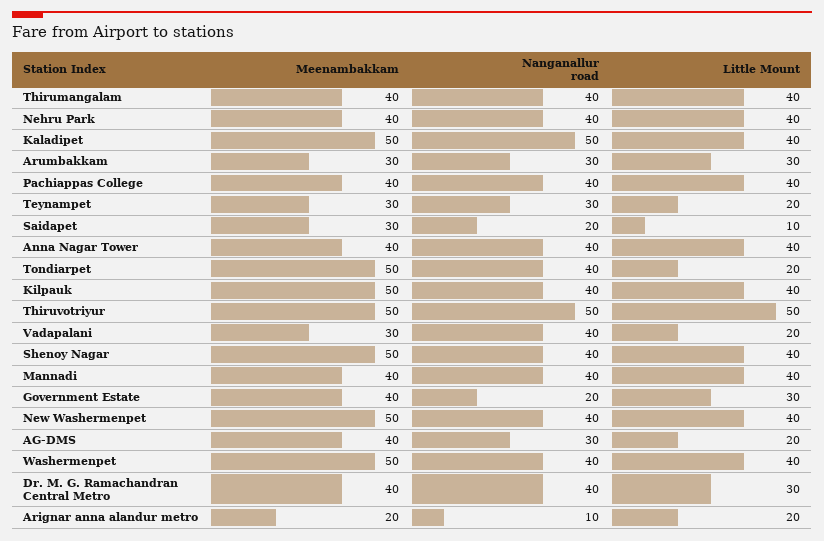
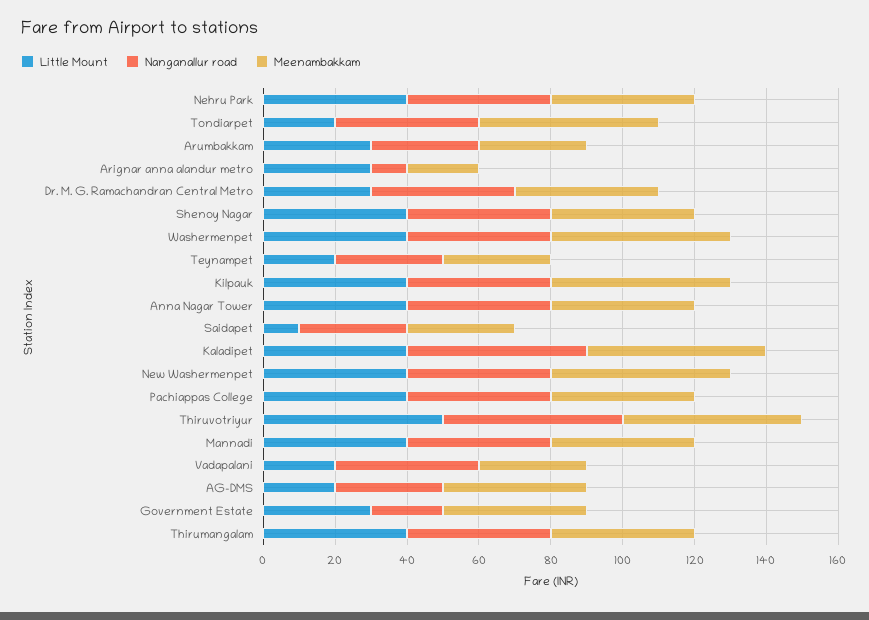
  {
    "Meenambakkam": {
      "Thirumangalam": 40,
      "Nehru Park": 40,
      "Kaladipet": 50,
      "Arumbakkam": 30,
      "Pachiappas College": 40,
      "Teynampet": 30,
      "Saidapet": 30,
      "Anna Nagar Tower": 40,
      "Tondiarpet": 50,
      "Kilpauk": 50,
      "Thiruvotriyur": 50,
      "Vadapalani": 30,
-     "Shenoy Nagar": 50,
+     "Shenoy Nagar": 40,
      "Mannadi": 40,
      "Government Estate": 40,
      "New Washermenpet": 50,
      "AG-DMS": 40,
      "Washermenpet": 50,
      "Dr. M. G. Ramachandran Central Metro": 40,
      "Arignar anna alandur metro": 20
    },
    "Nanganallur road": {
      "Thirumangalam": 40,
      "Nehru Park": 40,
      "Kaladipet": 50,
      "Arumbakkam": 30,
      "Pachiappas College": 40,
      "Teynampet": 30,
-     "Saidapet": 20,
+     "Saidapet": 30,
      "Anna Nagar Tower": 40,
      "Tondiarpet": 40,
      "Kilpauk": 40,
      "Thiruvotriyur": 50,
      "Vadapalani": 40,
      "Shenoy Nagar": 40,
      "Mannadi": 40,
      "Government Estate": 20,
      "New Washermenpet": 40,
      "AG-DMS": 30,
      "Washermenpet": 40,
      "Dr. M. G. Ramachandran Central Metro": 40,
      "Arignar anna alandur metro": 10
    },
    "Little Mount": {
      "Thirumangalam": 40,
      "Nehru Park": 40,
      "Kaladipet": 40,
      "Arumbakkam": 30,
      "Pachiappas College": 40,
      "Teynampet": 20,
      "Saidapet": 10,
      "Anna Nagar Tower": 40,
      "Tondiarpet": 20,
      "Kilpauk": 40,
      "Thiruvotriyur": 50,
      "Vadapalani": 20,
      "Shenoy Nagar": 40,
      "Mannadi": 40,
      "Government Estate": 30,
      "New Washermenpet": 40,
      "AG-DMS": 20,
      "Washermenpet": 40,
      "Dr. M. G. Ramachandran Central Metro": 30,
-     "Arignar anna alandur metro": 20
+     "Arignar anna alandur metro": 30
    }
  }

